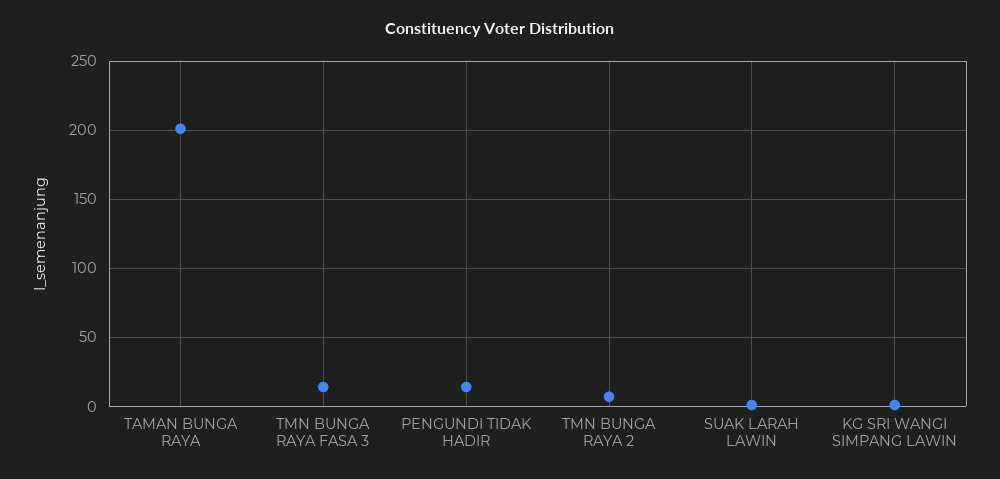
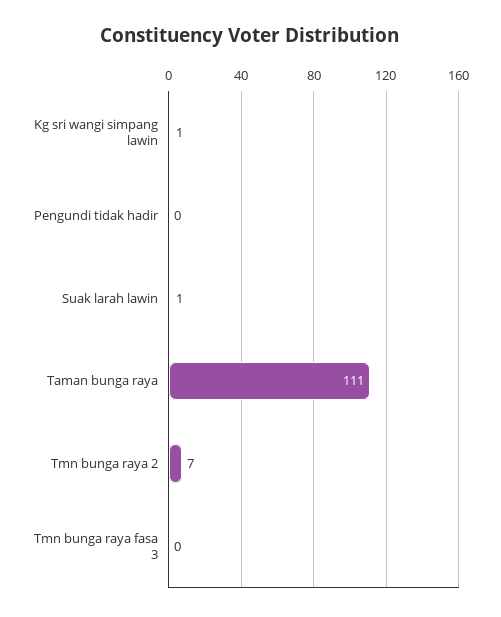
  {
-   "TAMAN BUNGA RAYA": 200,
+   "TAMAN BUNGA RAYA": 111,
-   "TMN BUNGA RAYA FASA 3": 15,
+   "TMN BUNGA RAYA FASA 3": 0,
-   "PENGUNDI TIDAK HADIR": 15,
+   "PENGUNDI TIDAK HADIR": 0,
    "TMN BUNGA RAYA 2": 7,
    "SUAK LARAH LAWIN": 1,
    "KG SRI WANGI SIMPANG LAWIN": 1
  }

